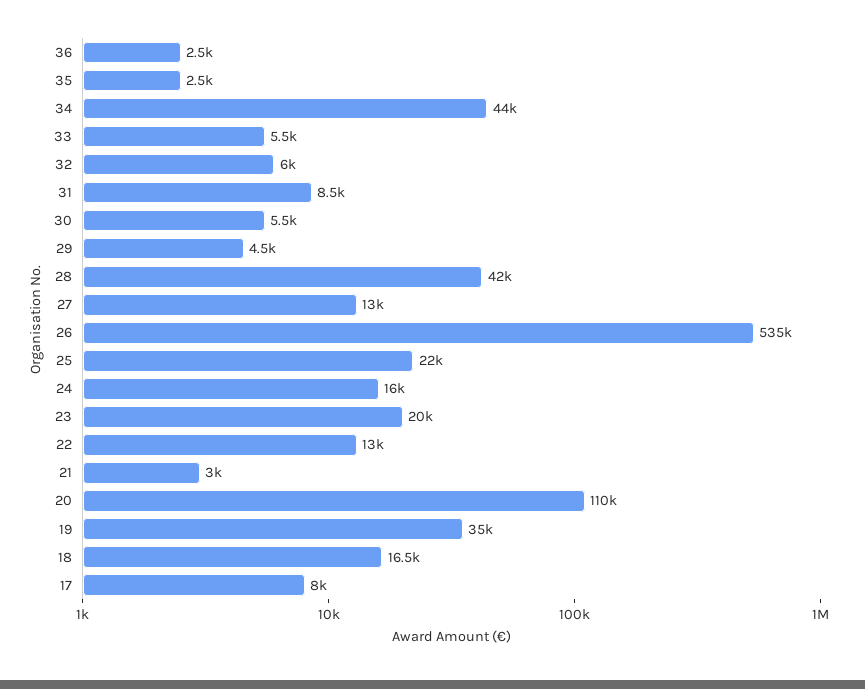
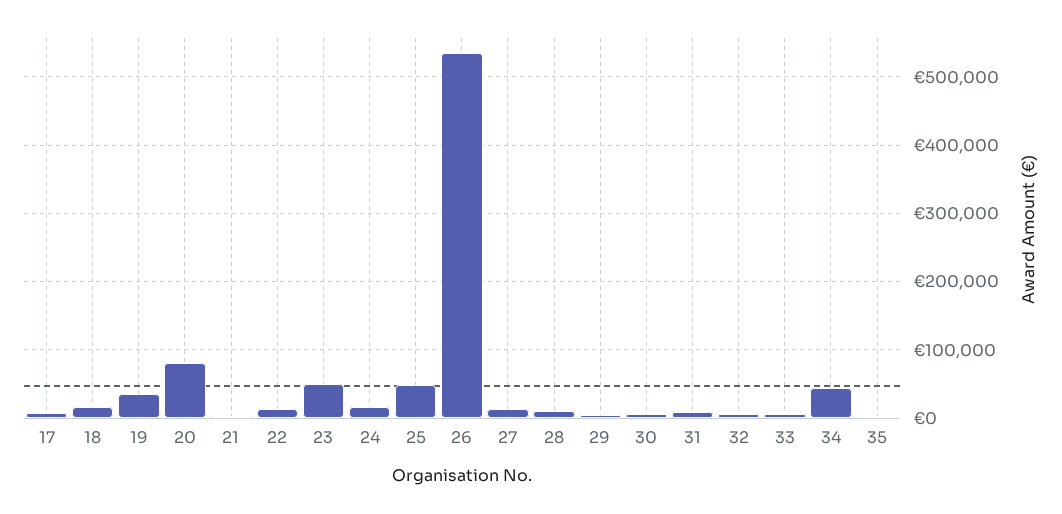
  {
-   "36": 2500,
    "35": 2500,
    "34": 44000,
    "33": 5500,
    "32": 6000,
    "31": 8500,
    "30": 5500,
    "29": 4500,
-   "28": 42000,
+   "28": 10000,
    "27": 13000,
    "26": 535000,
-   "25": 22000,
+   "25": 50000,
    "24": 16000,
-   "23": 20000,
+   "23": 50000,
    "22": 13000,
    "21": 3000,
-   "20": 110000,
+   "20": 80000,
    "19": 35000,
    "18": 16500,
    "17": 8000
  }

